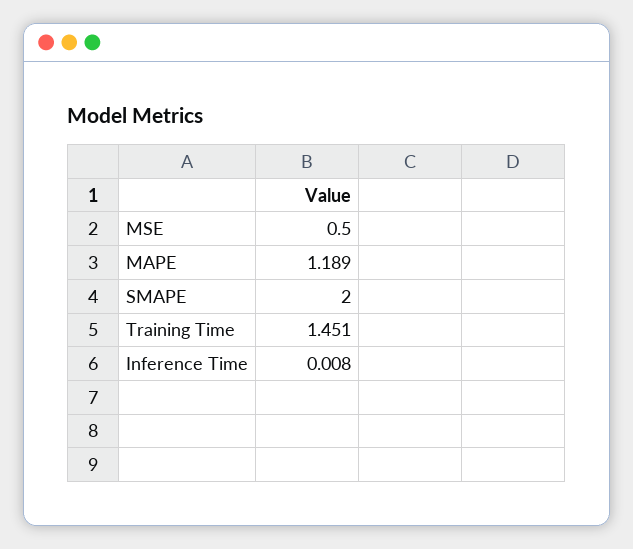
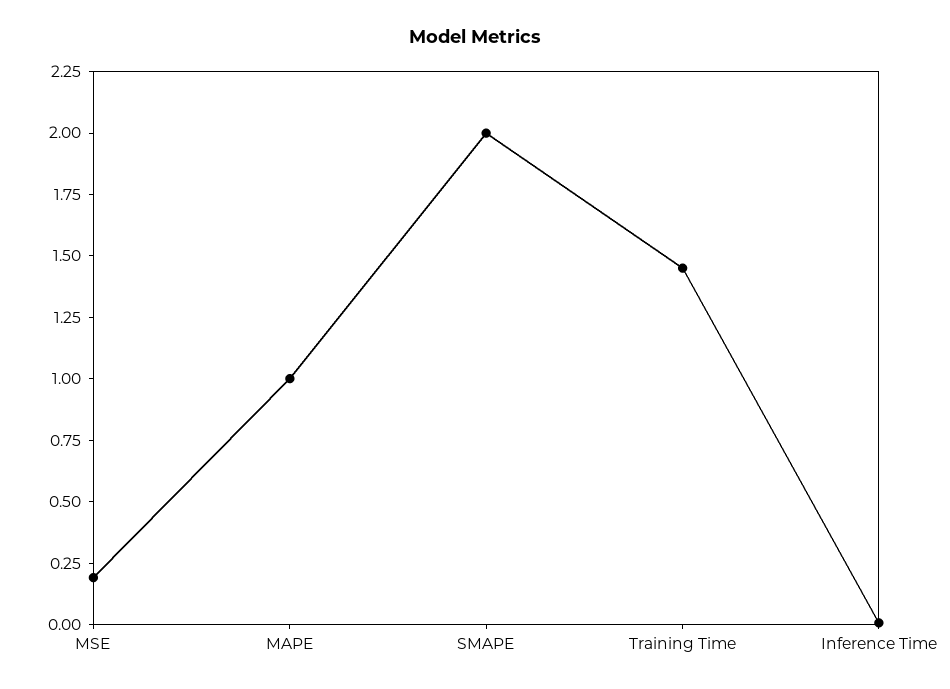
  {
-   "MSE": 0.5,
+   "MSE": 0.2,
-   "MAPE": 1.189,
+   "MAPE": 1,
    "SMAPE": 2,
    "Training Time": 1.451,
    "Inference Time": 0.008
  }

